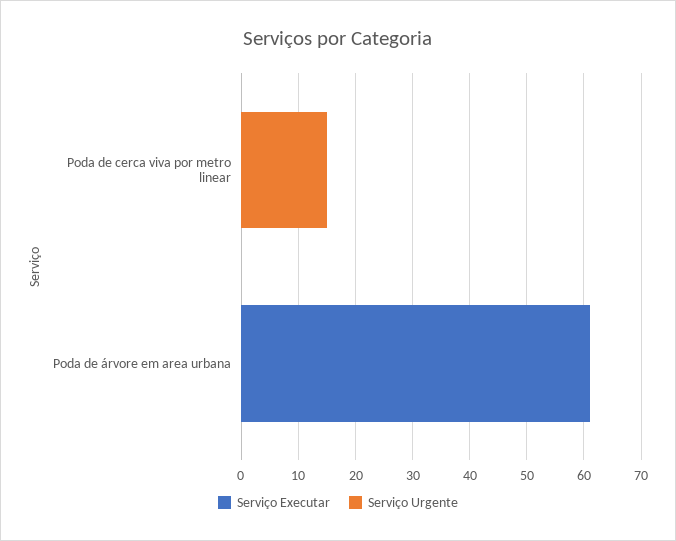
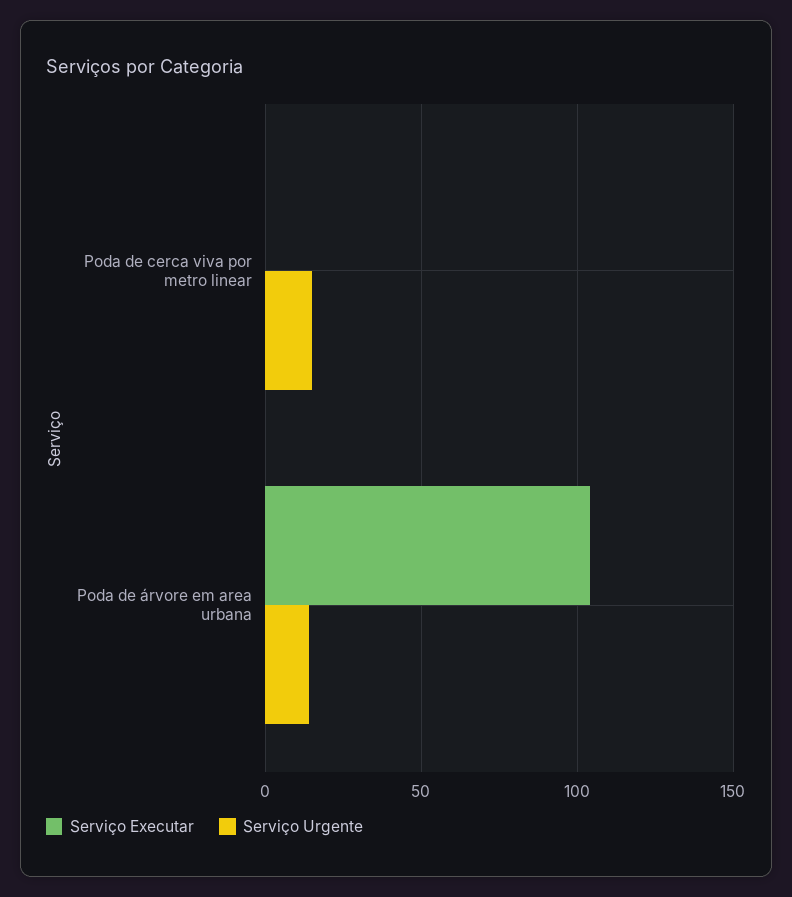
  {
    "Serviço Executar": {
      "Poda de cerca viva por metro linear": 0,
-     "Poda de árvore em area urbana": 60
+     "Poda de árvore em area urbana": 105
    },
    "Serviço Urgente": {
      "Poda de cerca viva por metro linear": 15,
-     "Poda de árvore em area urbana": 0
+     "Poda de árvore em area urbana": 15
    }
  }

